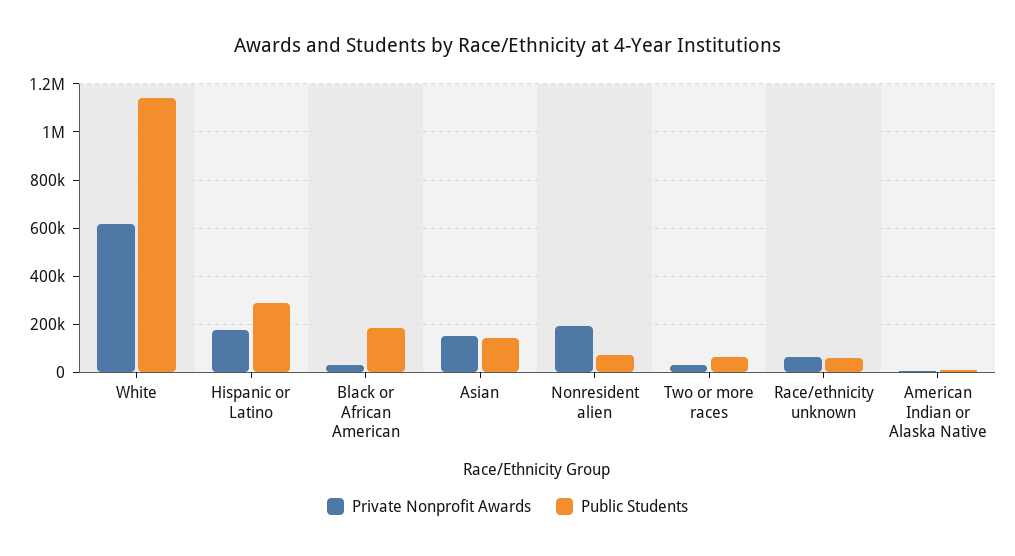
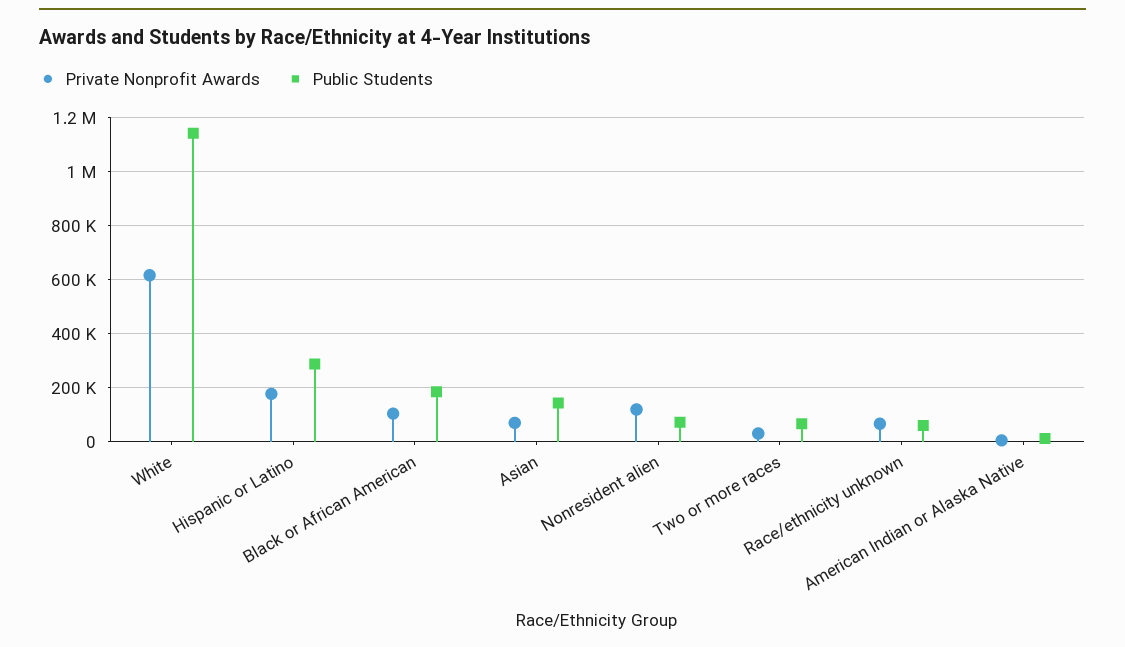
  {
    "Private Nonprofit Awards": {
      "White": 625000,
      "Hispanic or Latino": 175000,
-     "Black or African American": 25000,
+     "Black or African American": 100000,
-     "Asian": 150000,
+     "Asian": 75000,
-     "Nonresident alien": 200000,
+     "Nonresident alien": 125000,
      "Two or more races": 25000,
      "Race/ethnicity unknown": 75000,
      "American Indian or Alaska Native": 0
    },
    "Public Students": {
      "White": 1150000,
      "Hispanic or Latino": 300000,
      "Black or African American": 175000,
      "Asian": 150000,
      "Nonresident alien": 75000,
      "Two or more races": 75000,
      "Race/ethnicity unknown": 50000,
      "American Indian or Alaska Native": 0
    }
  }

